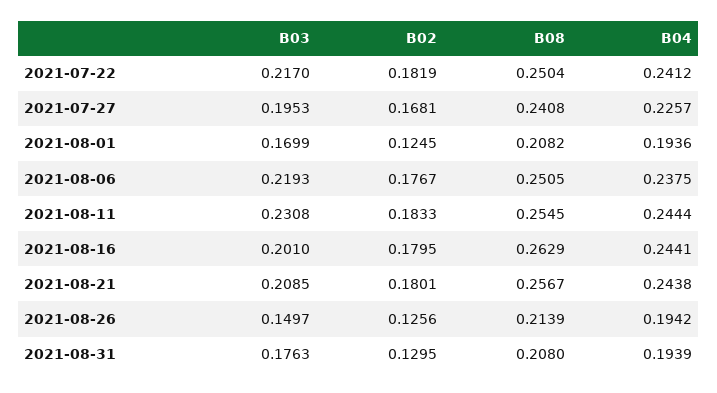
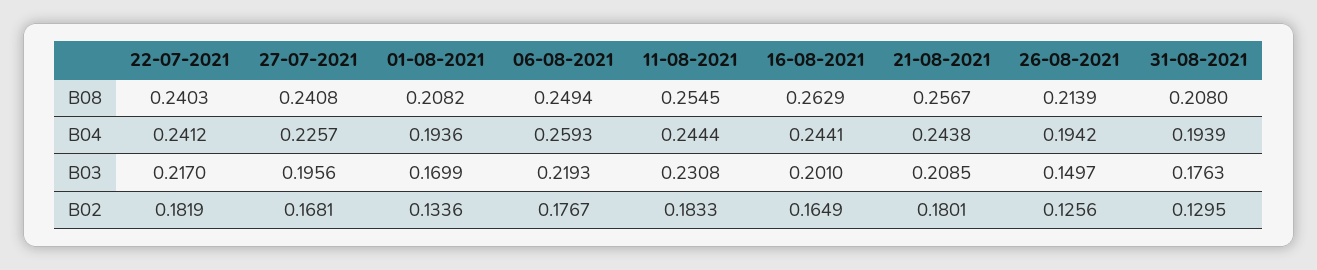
  {
    "B03": {
      "2021-07-22": 0.217,
-     "2021-07-27": 0.1953,
+     "2021-07-27": 0.1956,
      "2021-08-01": 0.1699,
      "2021-08-06": 0.2193,
      "2021-08-11": 0.2308,
      "2021-08-16": 0.201,
      "2021-08-21": 0.2085,
      "2021-08-26": 0.1497,
      "2021-08-31": 0.1763
    },
    "B02": {
      "2021-07-22": 0.1819,
      "2021-07-27": 0.1681,
-     "2021-08-01": 0.1245,
+     "2021-08-01": 0.1336,
      "2021-08-06": 0.1767,
      "2021-08-11": 0.1833,
-     "2021-08-16": 0.1795,
+     "2021-08-16": 0.1649,
      "2021-08-21": 0.1801,
      "2021-08-26": 0.1256,
      "2021-08-31": 0.1295
    },
    "B08": {
-     "2021-07-22": 0.2504,
+     "2021-07-22": 0.2403,
      "2021-07-27": 0.2408,
      "2021-08-01": 0.2082,
-     "2021-08-06": 0.2505,
+     "2021-08-06": 0.2494,
      "2021-08-11": 0.2545,
      "2021-08-16": 0.2629,
      "2021-08-21": 0.2567,
      "2021-08-26": 0.2139,
      "2021-08-31": 0.208
    },
    "B04": {
      "2021-07-22": 0.2412,
      "2021-07-27": 0.2257,
      "2021-08-01": 0.1936,
-     "2021-08-06": 0.2375,
+     "2021-08-06": 0.2593,
      "2021-08-11": 0.2444,
      "2021-08-16": 0.2441,
      "2021-08-21": 0.2438,
      "2021-08-26": 0.1942,
      "2021-08-31": 0.1939
    }
  }

